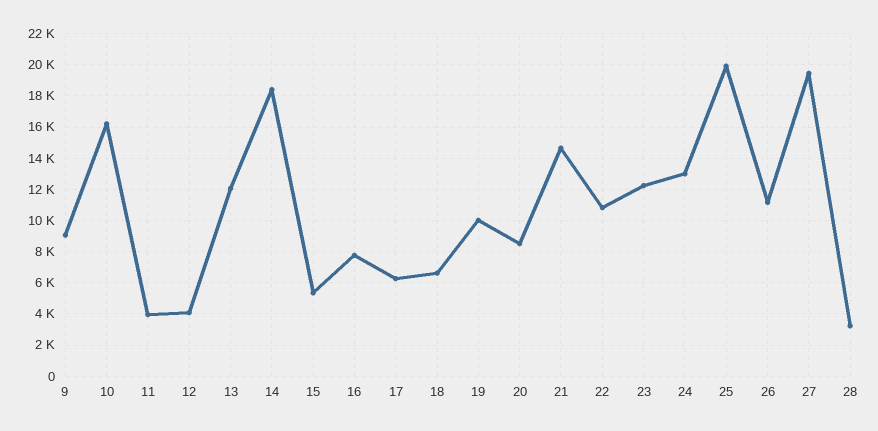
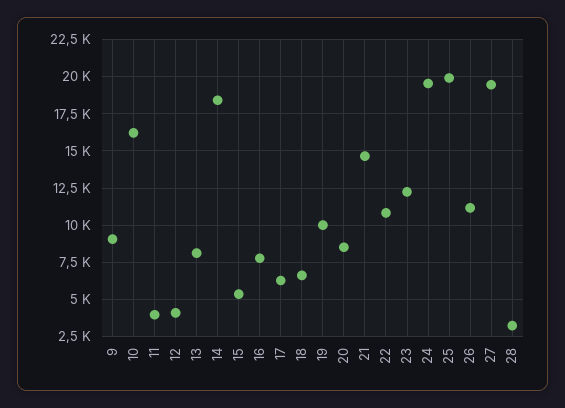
  {
    "9": 9000,
    "10": 16000,
    "11": 4000,
    "12": 4000,
-   "13": 12000,
+   "13": 8000,
    "14": 18500,
    "15": 5500,
    "16": 8000,
    "17": 6500,
    "18": 6500,
    "19": 10000,
    "20": 8500,
    "21": 14500,
    "22": 11000,
    "23": 12000,
-   "24": 13000,
+   "24": 19500,
    "25": 20000,
    "26": 11000,
    "27": 19500,
    "28": 3000
  }

